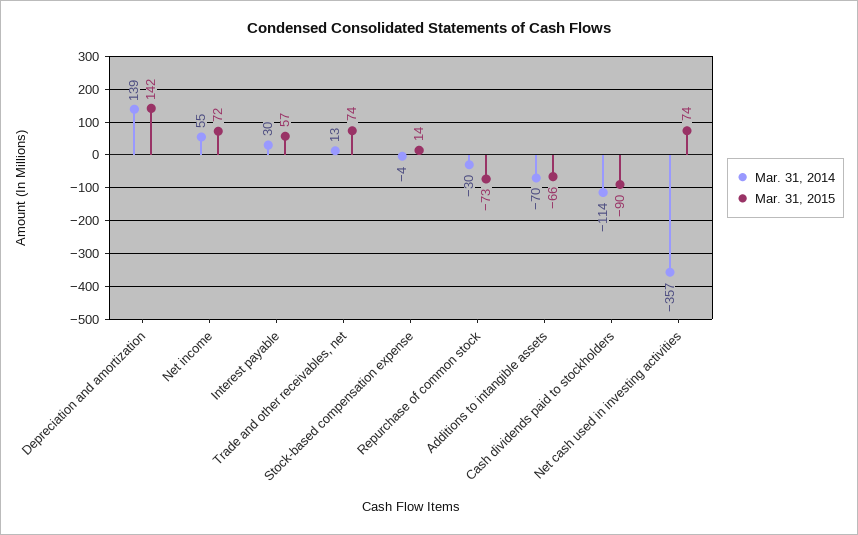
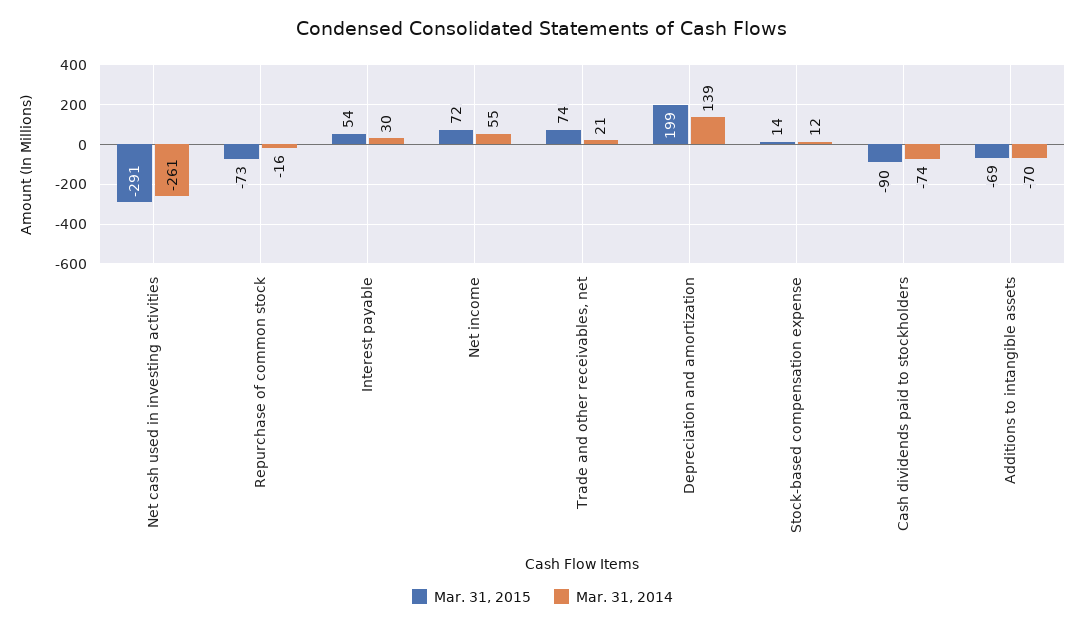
  {
    "Mar. 31, 2014": {
      "Depreciation and amortization": 139,
      "Net income": 55,
      "Interest payable": 30,
-     "Trade and other receivables, net": 13,
+     "Trade and other receivables, net": 21,
-     "Stock-based compensation expense": -4,
+     "Stock-based compensation expense": 12,
-     "Repurchase of common stock": -30,
+     "Repurchase of common stock": -16,
      "Additions to intangible assets": -70,
-     "Cash dividends paid to stockholders": -114,
+     "Cash dividends paid to stockholders": -74,
-     "Net cash used in investing activities": -357
+     "Net cash used in investing activities": -261
    },
    "Mar. 31, 2015": {
-     "Depreciation and amortization": 142,
+     "Depreciation and amortization": 199,
      "Net income": 72,
-     "Interest payable": 57,
+     "Interest payable": 54,
      "Trade and other receivables, net": 74,
      "Stock-based compensation expense": 14,
      "Repurchase of common stock": -73,
-     "Additions to intangible assets": -66,
+     "Additions to intangible assets": -69,
      "Cash dividends paid to stockholders": -90,
-     "Net cash used in investing activities": 74
+     "Net cash used in investing activities": -291
    }
  }

